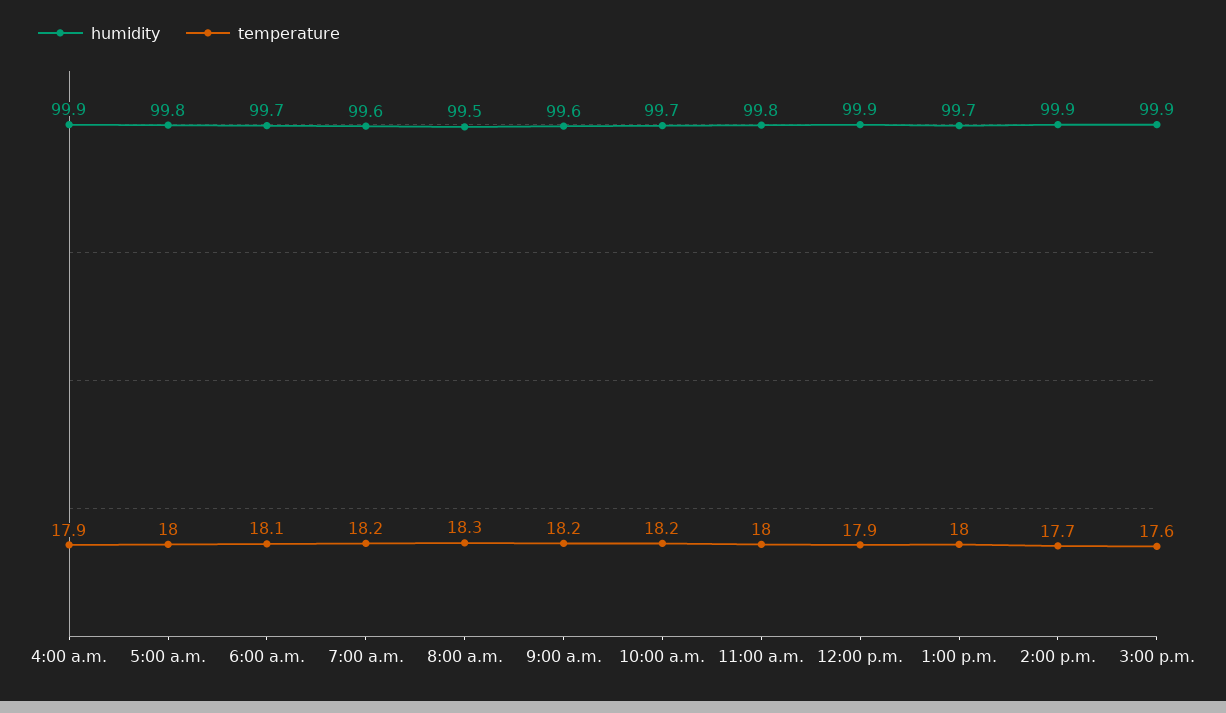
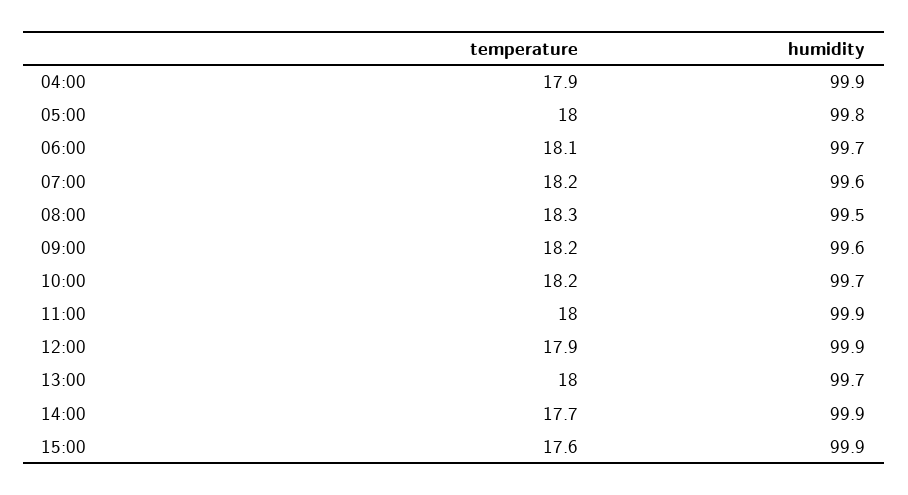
  {
    "humidity": {
      "4:00 a.m.": 99.9,
      "5:00 a.m.": 99.8,
      "6:00 a.m.": 99.7,
      "7:00 a.m.": 99.6,
      "8:00 a.m.": 99.5,
      "9:00 a.m.": 99.6,
      "10:00 a.m.": 99.7,
-     "11:00 a.m.": 99.8,
+     "11:00 a.m.": 99.9,
      "12:00 p.m.": 99.9,
      "1:00 p.m.": 99.7,
      "2:00 p.m.": 99.9,
      "3:00 p.m.": 99.9
    },
    "temperature": {
      "4:00 a.m.": 17.9,
      "5:00 a.m.": 18,
      "6:00 a.m.": 18.1,
      "7:00 a.m.": 18.2,
      "8:00 a.m.": 18.3,
      "9:00 a.m.": 18.2,
      "10:00 a.m.": 18.2,
      "11:00 a.m.": 18,
      "12:00 p.m.": 17.9,
      "1:00 p.m.": 18,
      "2:00 p.m.": 17.7,
      "3:00 p.m.": 17.6
    }
  }

